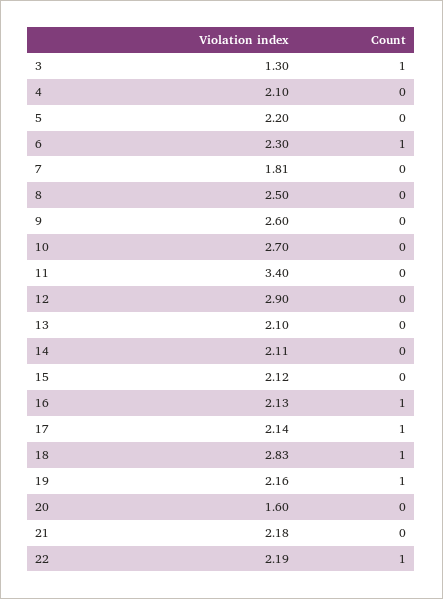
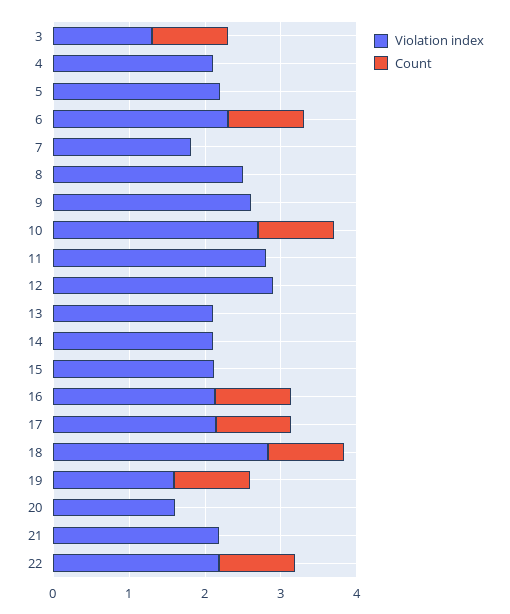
  {
    "Violation index": {
      "3": 1.3,
      "4": 2.1,
      "5": 2.2,
      "6": 2.3,
      "7": 1.81,
      "8": 2.5,
      "9": 2.6,
      "10": 2.7,
-     "11": 3.4,
+     "11": 2.8,
      "12": 2.9,
      "13": 2.1,
      "14": 2.11,
      "15": 2.12,
      "16": 2.13,
      "17": 2.14,
      "18": 2.83,
-     "19": 2.16,
+     "19": 1.6,
      "20": 1.6,
      "21": 2.18,
      "22": 2.19
    },
    "Count": {
      "3": 1,
      "4": 0,
      "5": 0,
      "6": 1,
      "7": 0,
      "8": 0,
      "9": 0,
-     "10": 0,
+     "10": 1,
      "11": 0,
      "12": 0,
      "13": 0,
      "14": 0,
      "15": 0,
      "16": 1,
      "17": 1,
      "18": 1,
      "19": 1,
      "20": 0,
      "21": 0,
      "22": 1
    }
  }

